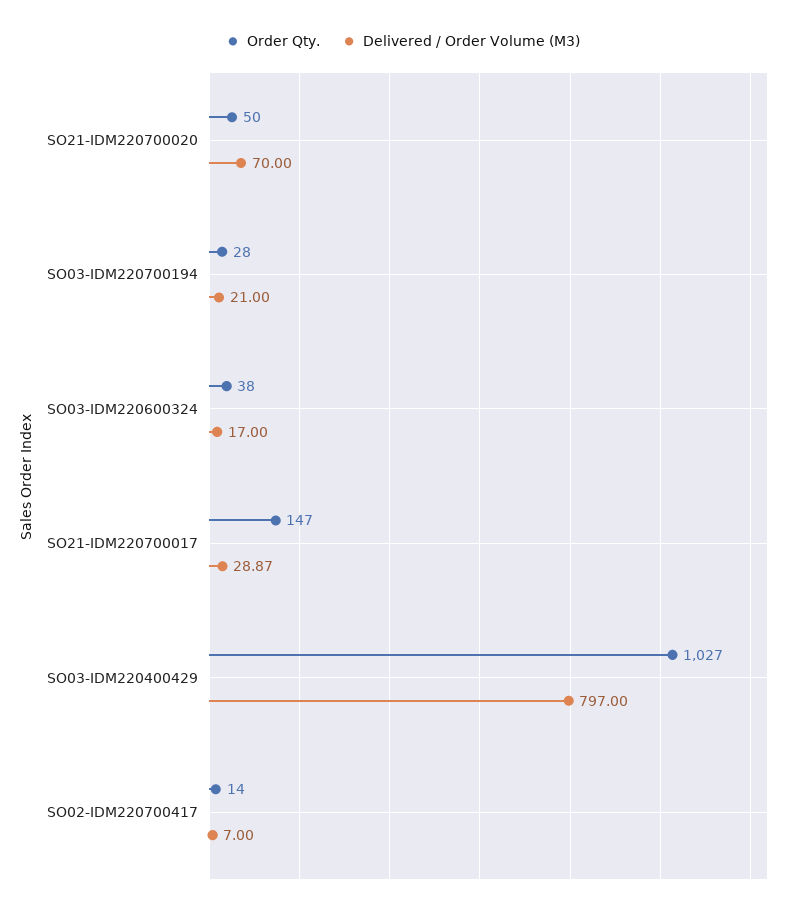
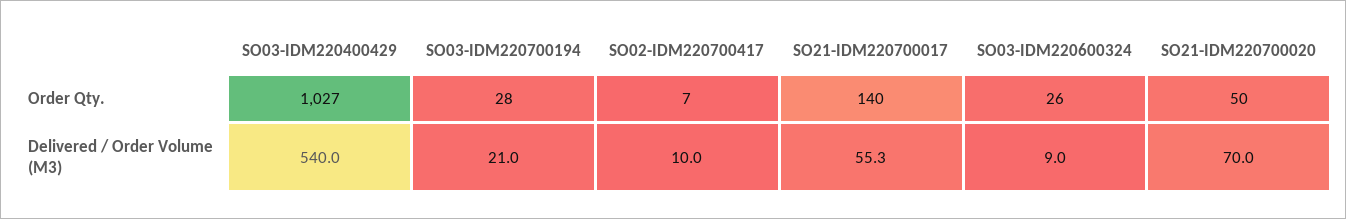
  {
    "Order Qty.": {
      "SO21-IDM220700020": 50,
      "SO03-IDM220700194": 28,
-     "SO03-IDM220600324": 38,
+     "SO03-IDM220600324": 26,
-     "SO21-IDM220700017": 147,
+     "SO21-IDM220700017": 140,
      "SO03-IDM220400429": 1027,
-     "SO02-IDM220700417": 14
+     "SO02-IDM220700417": 7
    },
    "Delivered / Order Volume (M3)": {
      "SO21-IDM220700020": 70,
      "SO03-IDM220700194": 21,
-     "SO03-IDM220600324": 17,
+     "SO03-IDM220600324": 9,
-     "SO21-IDM220700017": 28.87,
+     "SO21-IDM220700017": 55.3,
-     "SO03-IDM220400429": 797,
+     "SO03-IDM220400429": 540,
-     "SO02-IDM220700417": 7
+     "SO02-IDM220700417": 10
    }
  }

